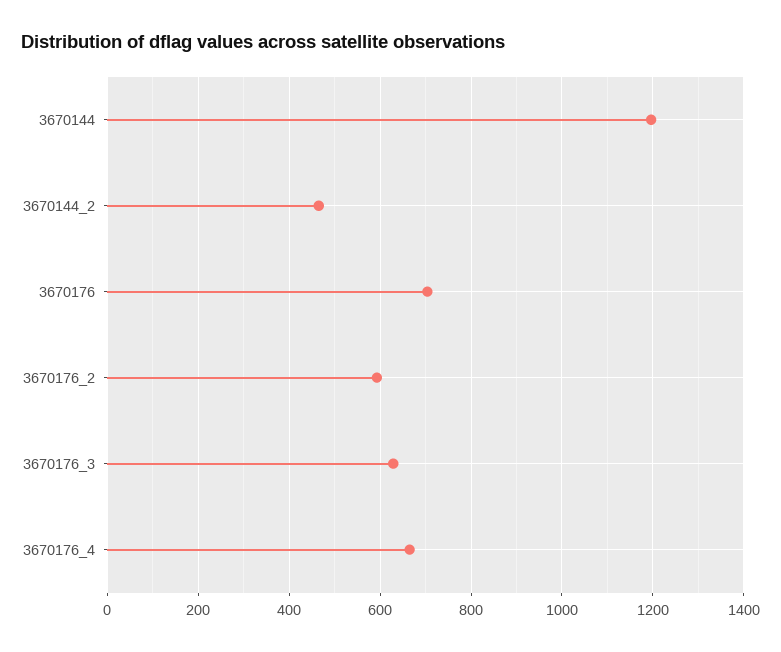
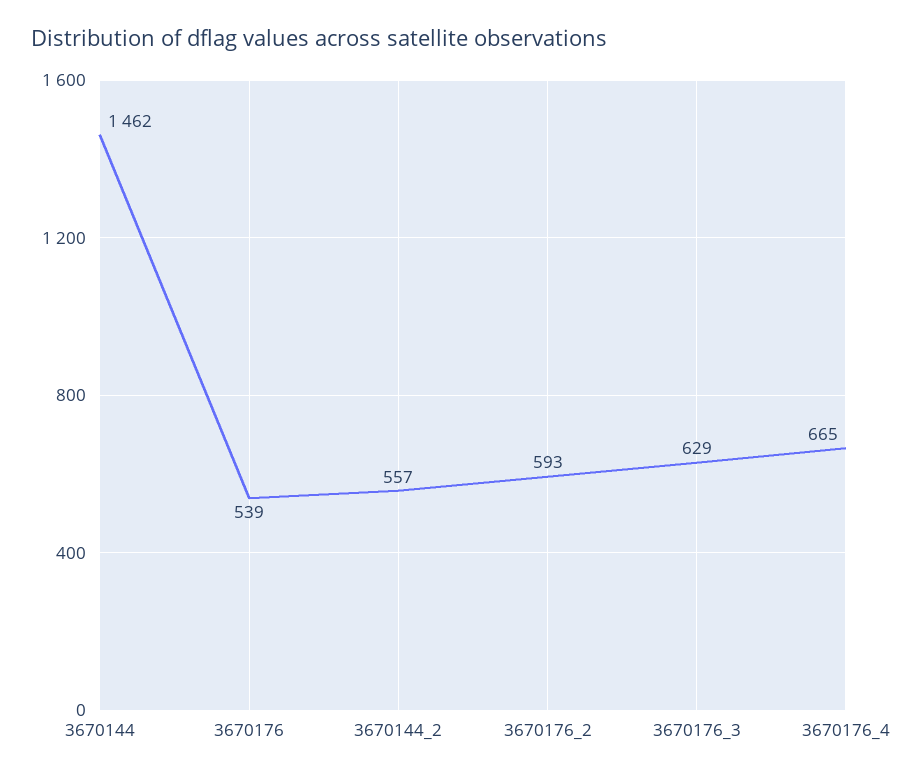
  {
-   "3670144": 1200,
+   "3670144": 1462,
-   "3670144_2": 460,
+   "3670144_2": 557,
-   "3670176": 700,
+   "3670176": 539,
    "3670176_2": 593,
    "3670176_3": 629,
    "3670176_4": 665
  }

